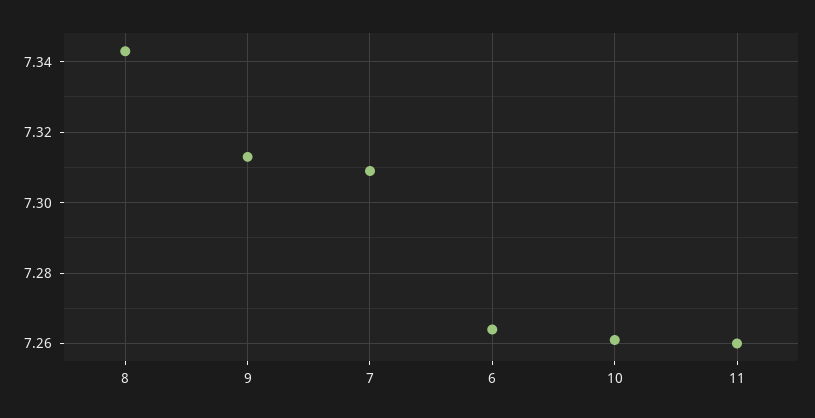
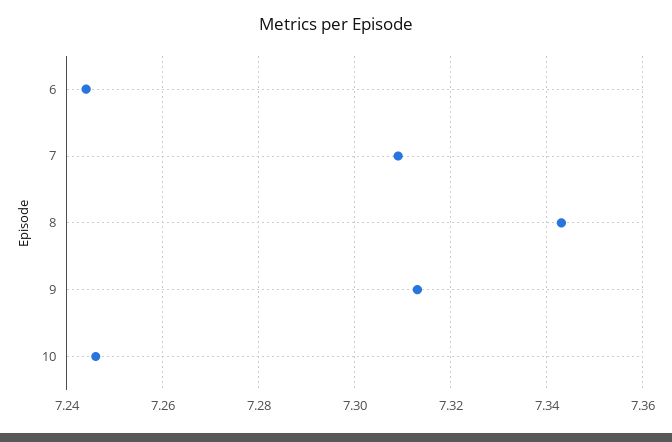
  {
    "8": 7.345,
    "9": 7.315,
    "7": 7.31,
-   "6": 7.265,
+   "6": 7.245,
-   "10": 7.26,
+   "10": 7.245
-   "11": 7.26
  }

